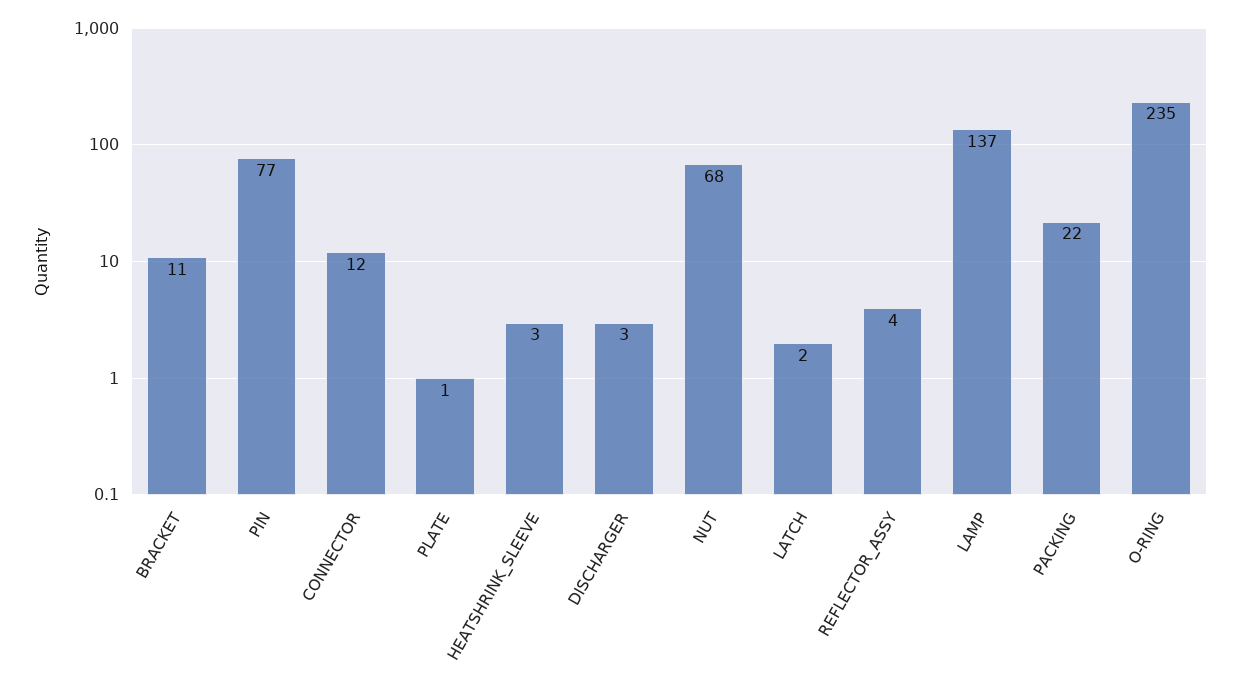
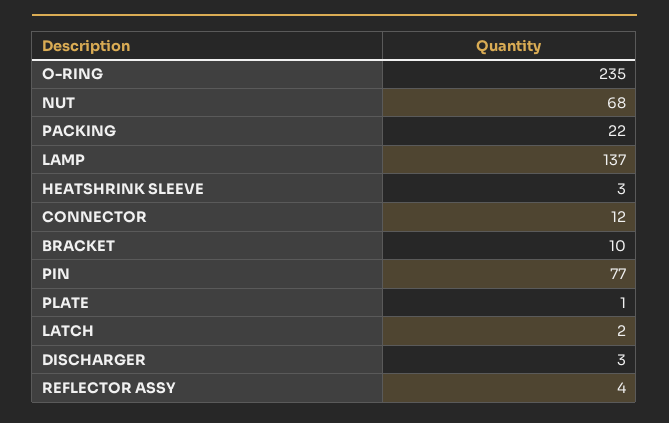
  {
-   "BRACKET": 11,
+   "BRACKET": 10,
    "PIN": 77,
    "CONNECTOR": 12,
    "PLATE": 1,
    "HEATSHRINK_SLEEVE": 3,
    "DISCHARGER": 3,
    "NUT": 68,
    "LATCH": 2,
    "REFLECTOR_ASSY": 4,
    "LAMP": 137,
    "PACKING": 22,
    "O-RING": 235
  }

